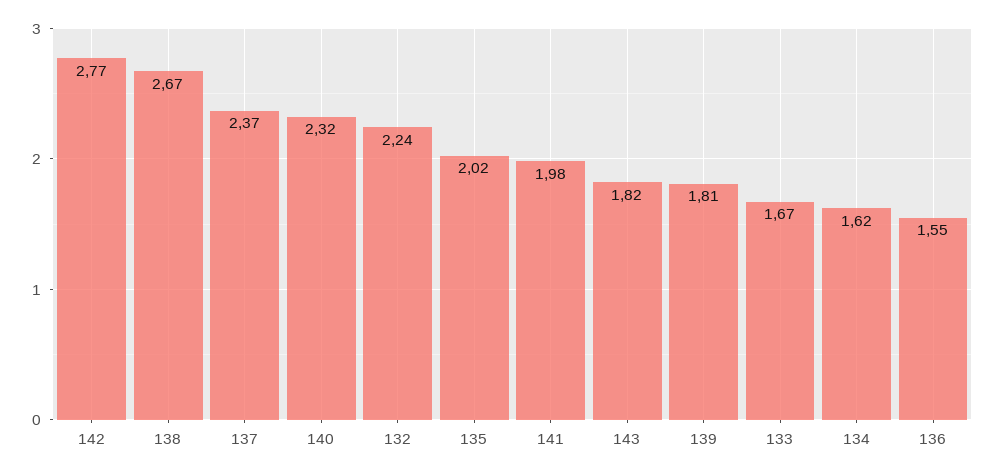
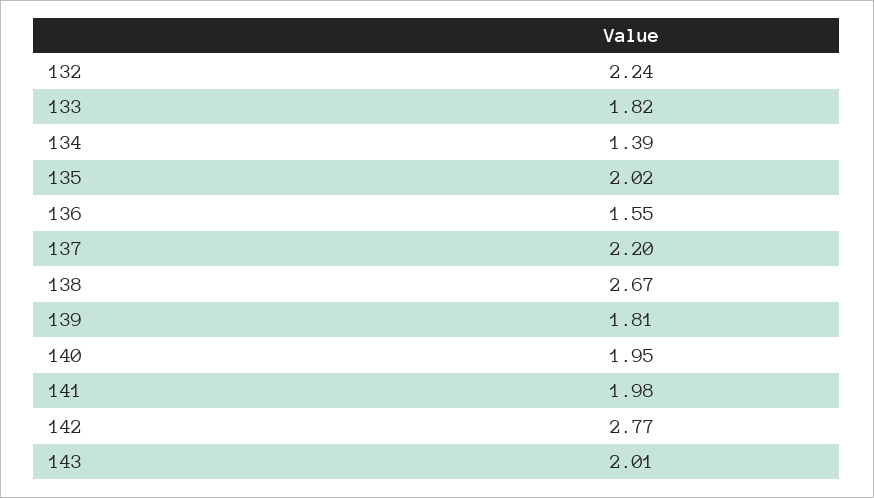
  {
    "142": 2.77,
    "138": 2.67,
-   "137": 2.37,
+   "137": 2.2,
-   "140": 2.32,
+   "140": 1.95,
    "132": 2.24,
    "135": 2.02,
    "141": 1.98,
-   "143": 1.82,
+   "143": 2.01,
    "139": 1.81,
-   "133": 1.67,
+   "133": 1.82,
-   "134": 1.62,
+   "134": 1.39,
    "136": 1.55
  }

